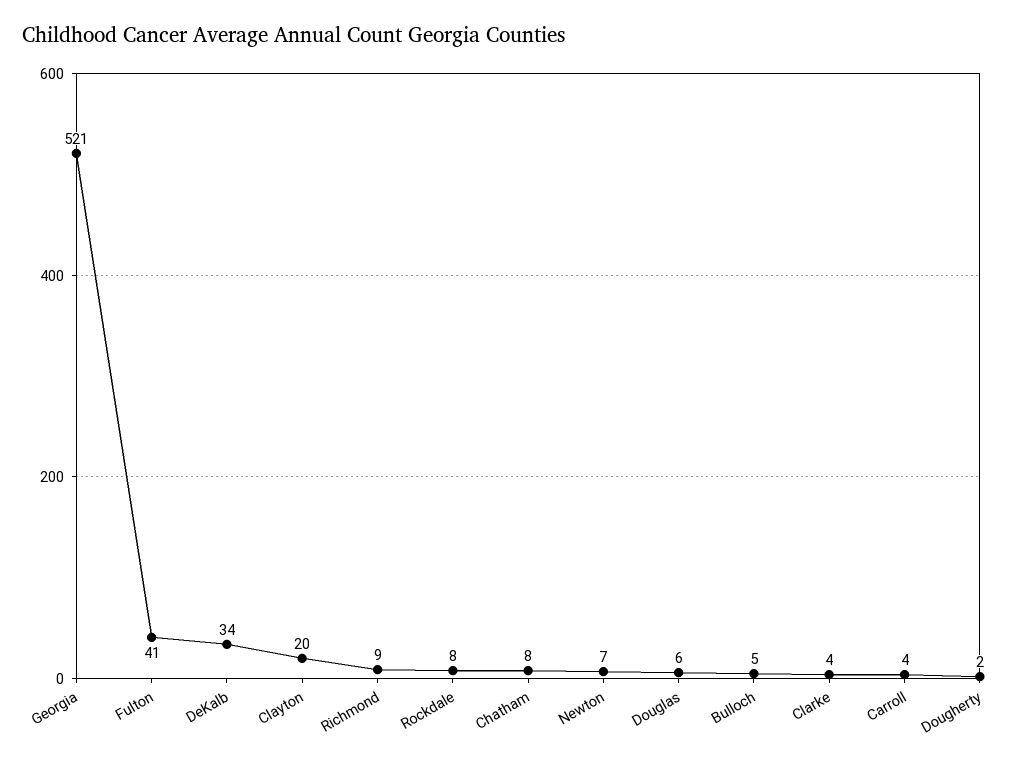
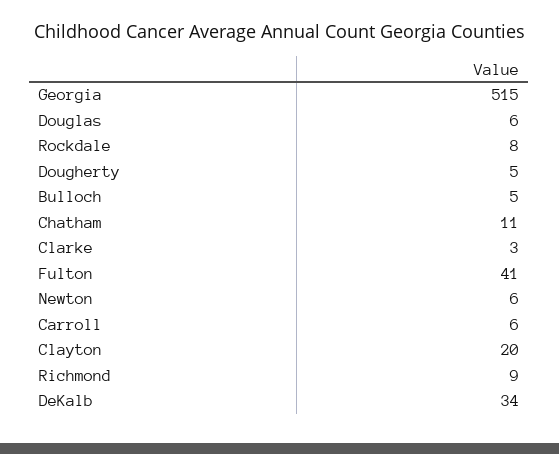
  {
-   "Georgia": 521,
+   "Georgia": 515,
    "Fulton": 41,
    "DeKalb": 34,
    "Clayton": 20,
    "Richmond": 9,
    "Rockdale": 8,
-   "Chatham": 8,
+   "Chatham": 11,
-   "Newton": 7,
+   "Newton": 6,
    "Douglas": 6,
    "Bulloch": 5,
-   "Clarke": 4,
+   "Clarke": 3,
-   "Carroll": 4,
+   "Carroll": 6,
-   "Dougherty": 2
+   "Dougherty": 5
  }

